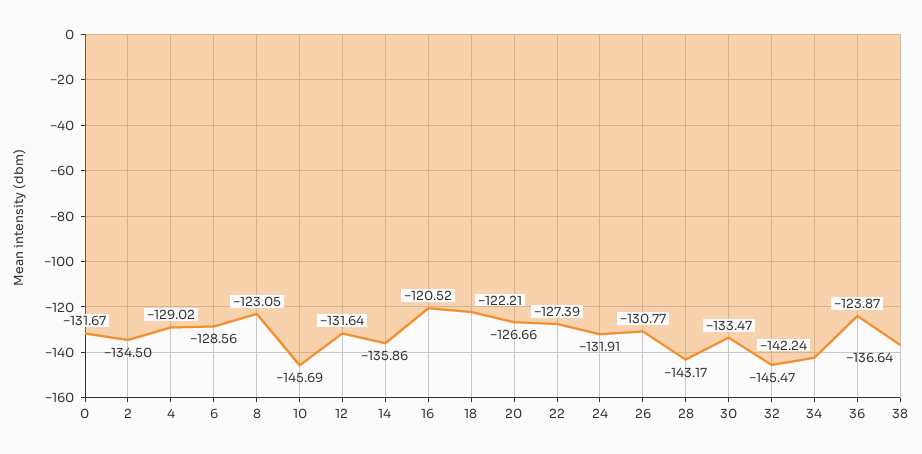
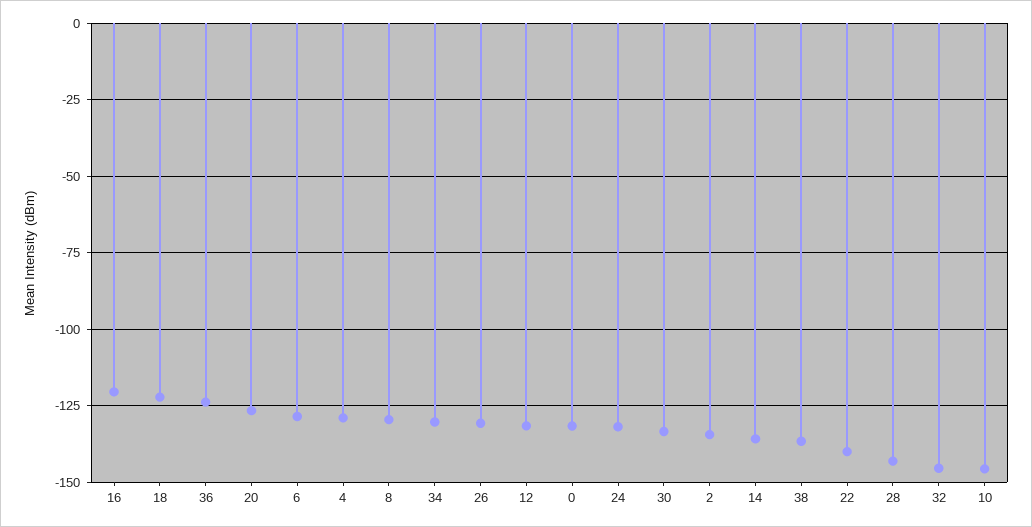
  {
    "0": -131.67,
    "2": -134.5,
    "4": -129.02,
    "6": -128.56,
-   "8": -123.05,
+   "8": -130,
    "10": -145.69,
    "12": -131.64,
    "14": -135.86,
    "16": -120.52,
    "18": -122.21,
    "20": -126.66,
-   "22": -127.39,
+   "22": -140,
    "24": -131.91,
    "26": -130.77,
    "28": -143.17,
    "30": -133.47,
    "32": -145.47,
-   "34": -142.24,
+   "34": -130,
    "36": -123.87,
    "38": -136.64
  }

